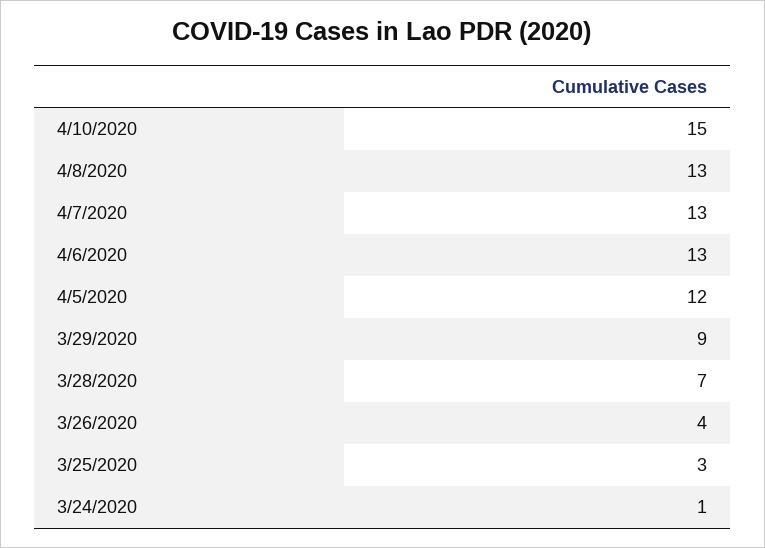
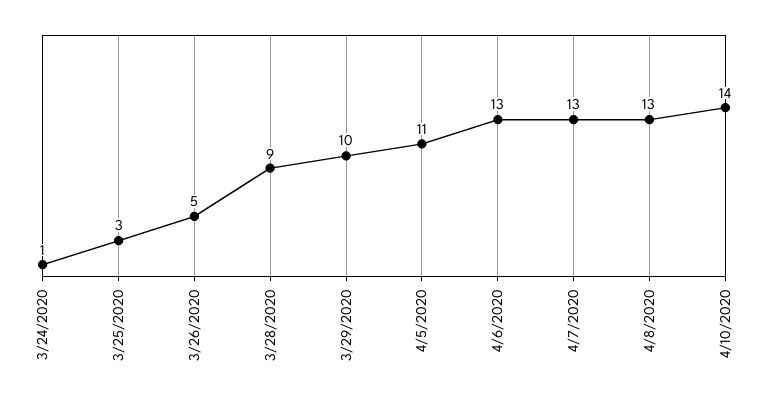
  {
-   "4/10/2020": 15,
+   "4/10/2020": 14,
    "4/8/2020": 13,
    "4/7/2020": 13,
    "4/6/2020": 13,
-   "4/5/2020": 12,
+   "4/5/2020": 11,
-   "3/29/2020": 9,
+   "3/29/2020": 10,
-   "3/28/2020": 7,
+   "3/28/2020": 9,
-   "3/26/2020": 4,
+   "3/26/2020": 5,
    "3/25/2020": 3,
    "3/24/2020": 1
  }

